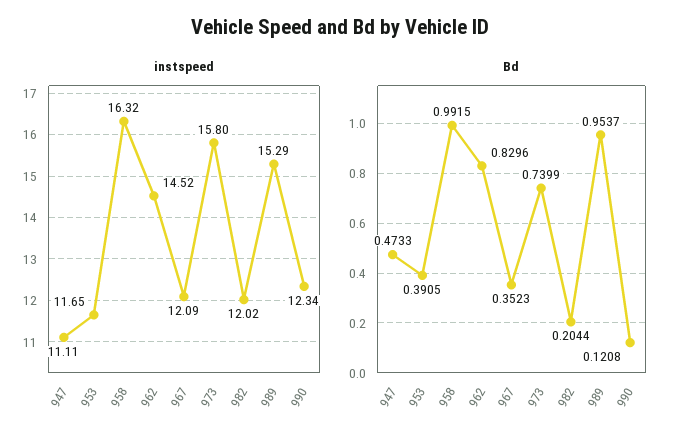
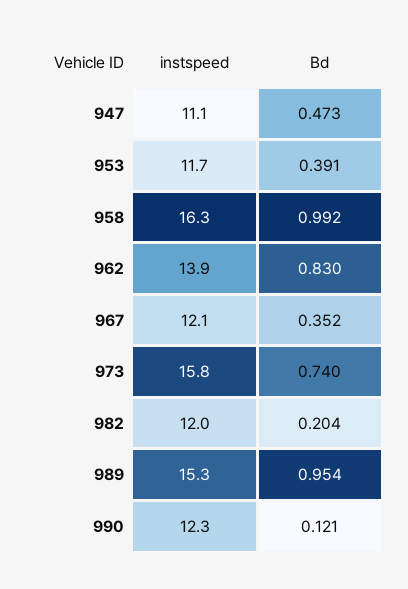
  {
    "instspeed": {
      "947": 11.11,
      "953": 11.65,
      "958": 16.32,
-     "962": 14.52,
+     "962": 13.9,
      "967": 12.09,
      "973": 15.8,
      "982": 12.02,
      "989": 15.29,
      "990": 12.34
    },
    "Bd": {
      "947": 0.4733,
      "953": 0.3905,
      "958": 0.9915,
      "962": 0.8296,
      "967": 0.3523,
      "973": 0.7399,
      "982": 0.2044,
      "989": 0.9537,
      "990": 0.1208
    }
  }

